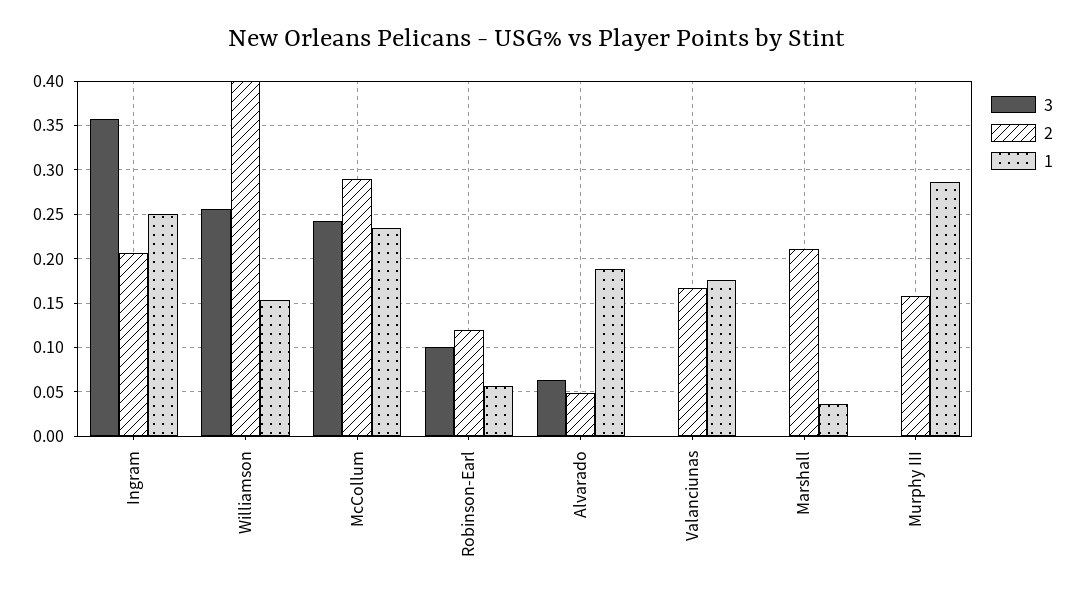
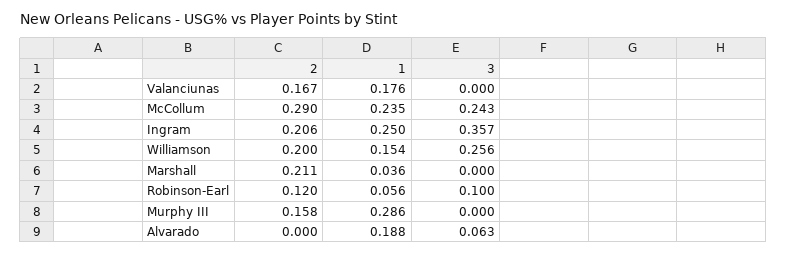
  {
    "3": {
      "Ingram": 0.357,
      "Williamson": 0.256,
      "McCollum": 0.243,
      "Robinson-Earl": 0.1,
      "Alvarado": 0.063,
      "Valanciunas": 0,
      "Marshall": 0,
      "Murphy III": 0
    },
    "2": {
      "Ingram": 0.206,
-     "Williamson": 0.4,
+     "Williamson": 0.2,
      "McCollum": 0.29,
      "Robinson-Earl": 0.12,
-     "Alvarado": 0.05,
+     "Alvarado": 0,
      "Valanciunas": 0.167,
      "Marshall": 0.211,
      "Murphy III": 0.158
    },
    "1": {
      "Ingram": 0.25,
      "Williamson": 0.154,
      "McCollum": 0.235,
      "Robinson-Earl": 0.056,
      "Alvarado": 0.188,
      "Valanciunas": 0.176,
      "Marshall": 0.036,
      "Murphy III": 0.286
    }
  }

